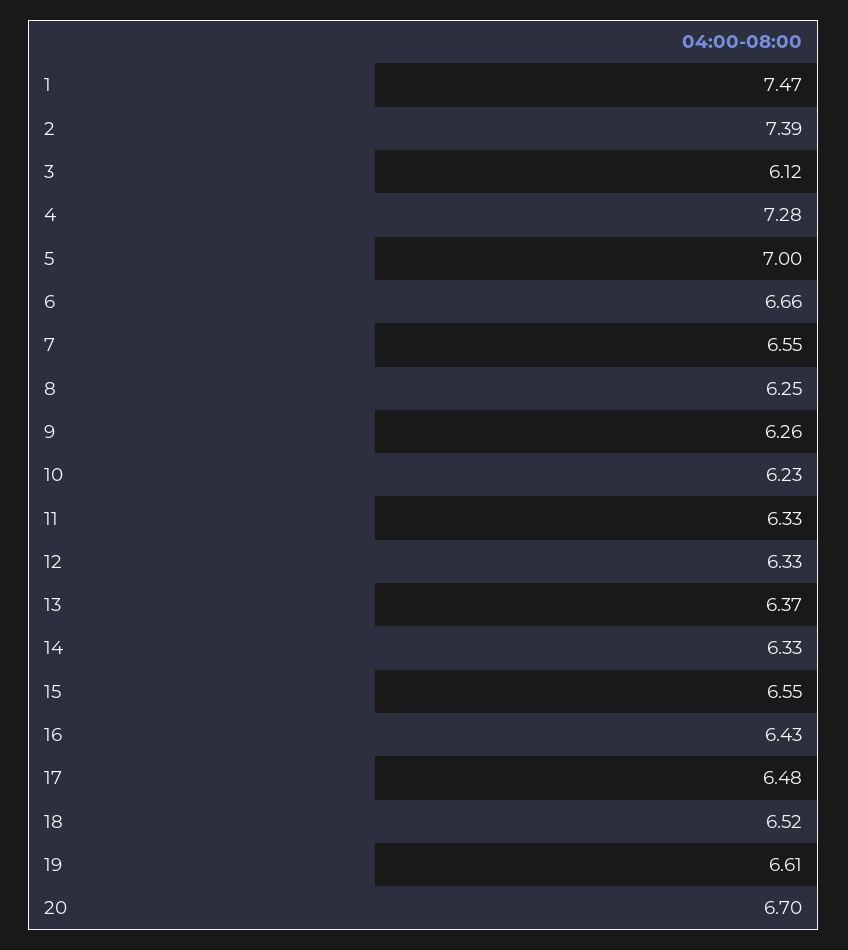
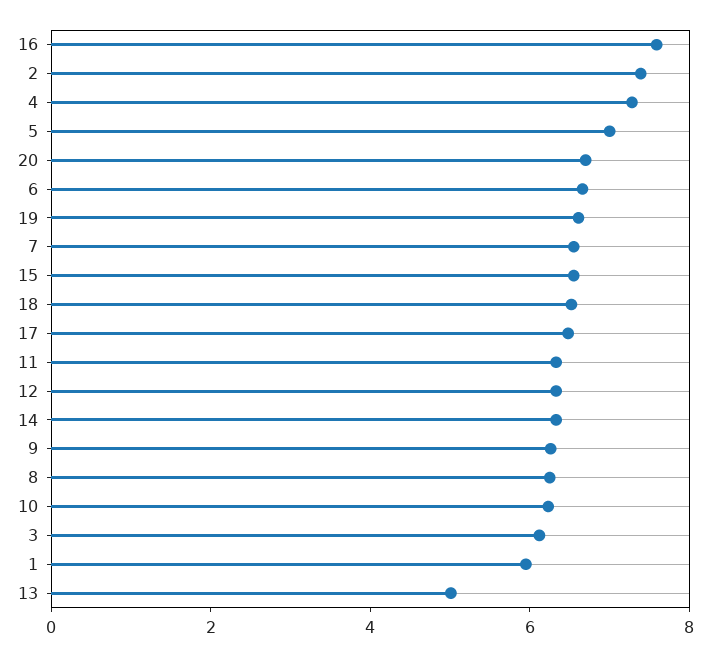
  {
-   "1": 7.47,
+   "1": 6,
    "2": 7.39,
    "3": 6.12,
    "4": 7.28,
    "5": 7,
    "6": 6.66,
    "7": 6.55,
    "8": 6.25,
    "9": 6.26,
    "10": 6.23,
    "11": 6.33,
    "12": 6.33,
-   "13": 6.37,
+   "13": 5,
    "14": 6.33,
    "15": 6.55,
-   "16": 6.43,
+   "16": 7.5,
    "17": 6.48,
    "18": 6.52,
    "19": 6.61,
    "20": 6.7
  }

